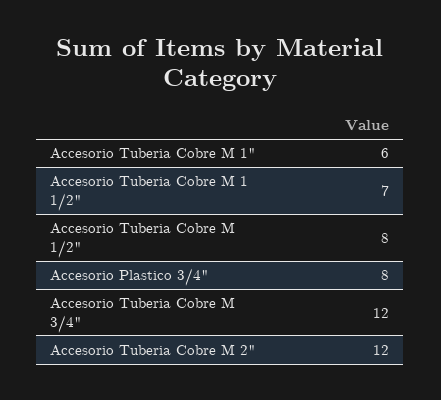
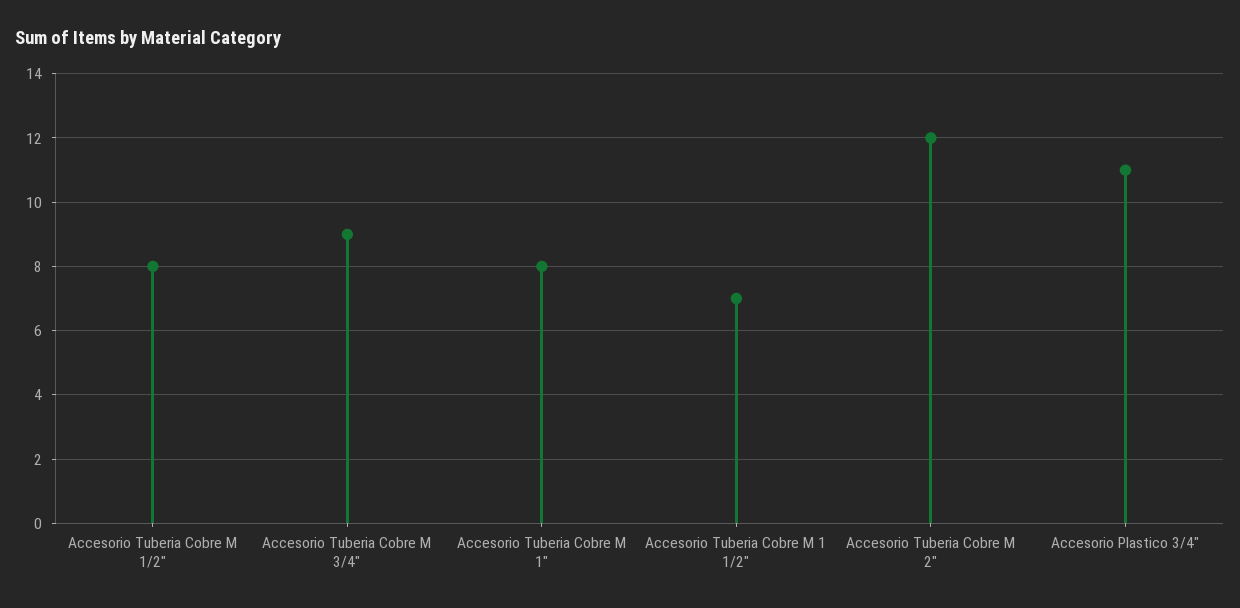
  {
-   "Accesorio Tuberia Cobre M 1\"": 6,
+   "Accesorio Tuberia Cobre M 1\"": 8,
    "Accesorio Tuberia Cobre M 1 1/2\"": 7,
    "Accesorio Tuberia Cobre M 1/2\"": 8,
-   "Accesorio Plastico 3/4\"": 8,
+   "Accesorio Plastico 3/4\"": 11,
-   "Accesorio Tuberia Cobre M 3/4\"": 12,
+   "Accesorio Tuberia Cobre M 3/4\"": 9,
    "Accesorio Tuberia Cobre M 2\"": 12
  }

